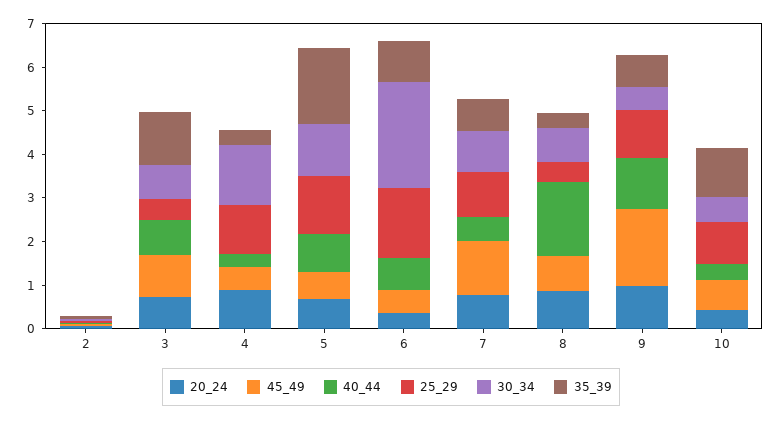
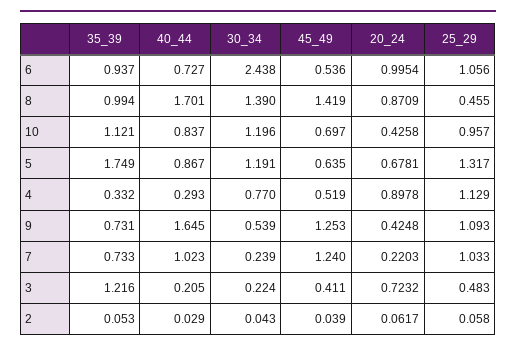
  {
    "20_24": {
      "2": 0.0617,
      "3": 0.7232,
      "4": 0.8978,
      "5": 0.6781,
-     "6": 0.4,
+     "6": 0.9954,
-     "7": 0.8,
+     "7": 0.2203,
      "8": 0.8709,
-     "9": 1,
+     "9": 0.4248,
      "10": 0.4258
    },
    "45_49": {
      "2": 0.039,
-     "3": 1,
+     "3": 0.411,
      "4": 0.519,
      "5": 0.635,
      "6": 0.536,
      "7": 1.24,
-     "8": 0.8,
+     "8": 1.419,
-     "9": 1.8,
+     "9": 1.253,
      "10": 0.697
    },
    "40_44": {
      "2": 0.029,
-     "3": 0.8,
+     "3": 0.205,
      "4": 0.293,
      "5": 0.867,
      "6": 0.727,
-     "7": 0.6,
+     "7": 1.023,
      "8": 1.701,
-     "9": 1.2,
+     "9": 1.645,
-     "10": 0.4
+     "10": 0.837
    },
    "25_29": {
      "2": 0.058,
      "3": 0.483,
      "4": 1.129,
      "5": 1.317,
-     "6": 1.6,
+     "6": 1.056,
      "7": 1.033,
      "8": 0.455,
      "9": 1.093,
      "10": 0.957
    },
    "30_34": {
      "2": 0.043,
-     "3": 0.8,
+     "3": 0.224,
-     "4": 1.4,
+     "4": 0.77,
      "5": 1.191,
      "6": 2.438,
-     "7": 1,
+     "7": 0.239,
-     "8": 0.8,
+     "8": 1.39,
      "9": 0.539,
-     "10": 0.6
+     "10": 1.196
    },
    "35_39": {
      "2": 0.053,
      "3": 1.216,
      "4": 0.332,
      "5": 1.749,
      "6": 0.937,
      "7": 0.733,
-     "8": 0.4,
+     "8": 0.994,
      "9": 0.731,
      "10": 1.121
    }
  }

